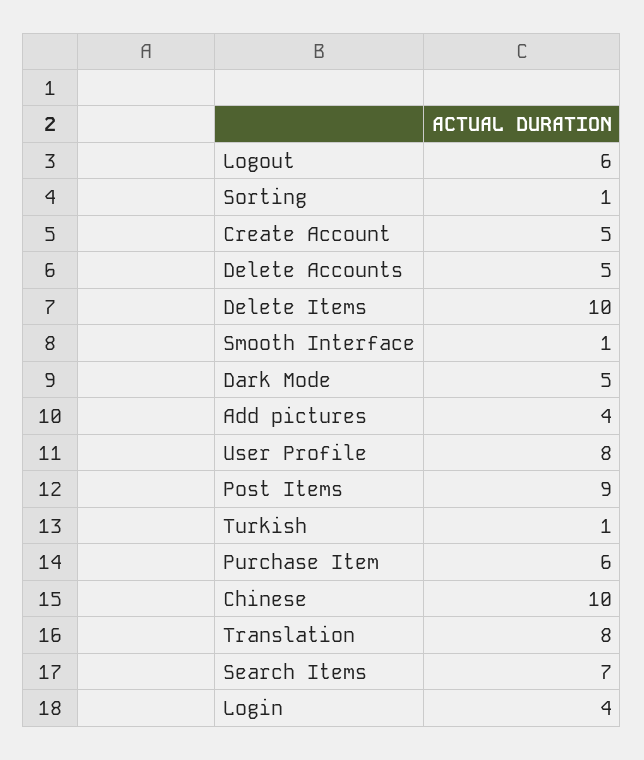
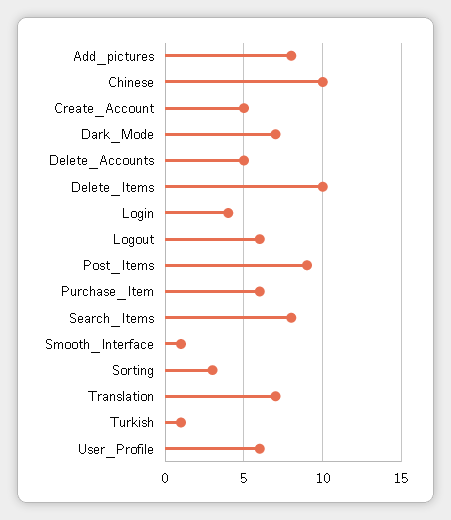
  {
    "Logout": 6,
-   "Sorting": 1,
+   "Sorting": 3,
    "Create Account": 5,
    "Delete Accounts": 5,
    "Delete Items": 10,
    "Smooth Interface": 1,
-   "Dark Mode": 5,
+   "Dark Mode": 7,
-   "Add pictures": 4,
+   "Add pictures": 8,
-   "User Profile": 8,
+   "User Profile": 6,
    "Post Items": 9,
    "Turkish": 1,
    "Purchase Item": 6,
    "Chinese": 10,
-   "Translation": 8,
+   "Translation": 7,
-   "Search Items": 7,
+   "Search Items": 8,
    "Login": 4
  }

